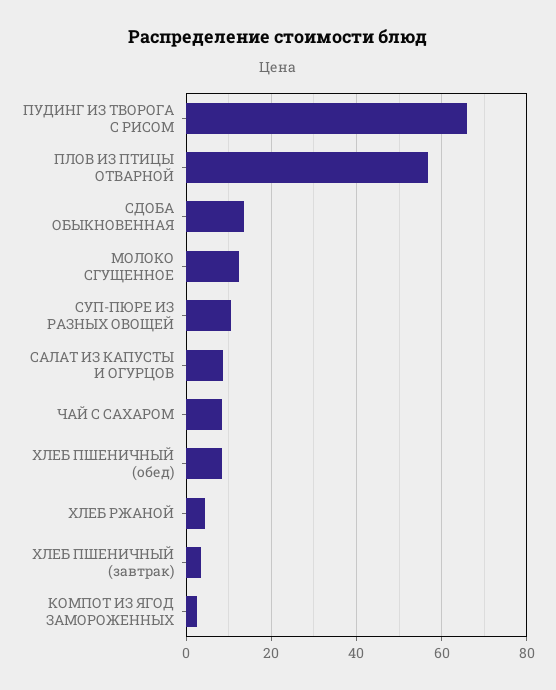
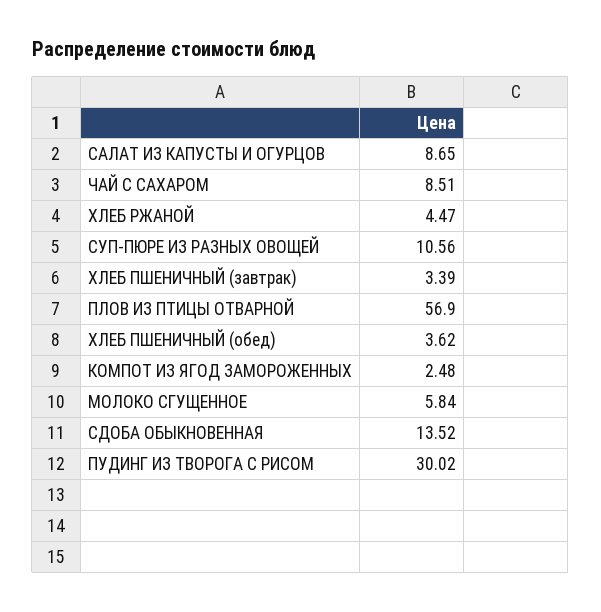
  {
-   "ПУДИНГ ИЗ ТВОРОГА С РИСОМ": 66,
+   "ПУДИНГ ИЗ ТВОРОГА С РИСОМ": 30.02,
    "ПЛОВ ИЗ ПТИЦЫ ОТВАРНОЙ": 56.9,
    "СДОБА ОБЫКНОВЕННАЯ": 13.52,
-   "МОЛОКО СГУЩЕННОЕ": 12,
+   "МОЛОКО СГУЩЕННОЕ": 5.84,
    "СУП-ПЮРЕ ИЗ РАЗНЫХ ОВОЩЕЙ": 10.56,
    "САЛАТ ИЗ КАПУСТЫ И ОГУРЦОВ": 8.65,
    "ЧАЙ С САХАРОМ": 8.51,
-   "ХЛЕБ ПШЕНИЧНЫЙ (обед)": 8,
+   "ХЛЕБ ПШЕНИЧНЫЙ (обед)": 3.62,
    "ХЛЕБ РЖАНОЙ": 4.47,
    "ХЛЕБ ПШЕНИЧНЫЙ (завтрак)": 3.39,
    "КОМПОТ ИЗ ЯГОД ЗАМОРОЖЕННЫХ": 2.48
  }

